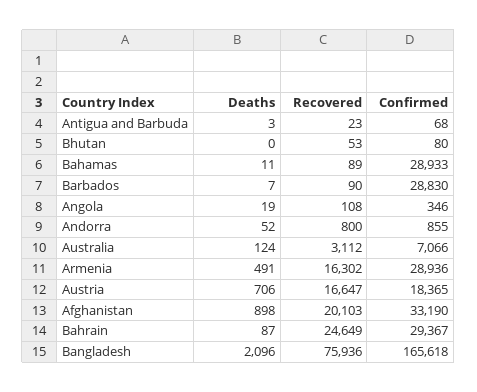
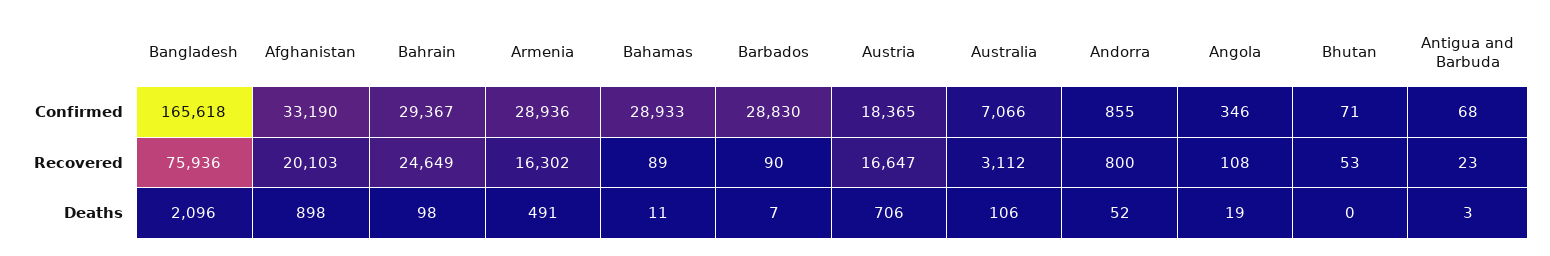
  {
    "Deaths": {
      "Antigua and Barbuda": 3,
      "Bhutan": 0,
      "Bahamas": 11,
      "Barbados": 7,
      "Angola": 19,
      "Andorra": 52,
-     "Australia": 124,
+     "Australia": 106,
      "Armenia": 491,
      "Austria": 706,
      "Afghanistan": 898,
-     "Bahrain": 87,
+     "Bahrain": 98,
      "Bangladesh": 2096
    },
    "Recovered": {
      "Antigua and Barbuda": 23,
      "Bhutan": 53,
      "Bahamas": 89,
      "Barbados": 90,
      "Angola": 108,
      "Andorra": 800,
      "Australia": 3112,
      "Armenia": 16302,
      "Austria": 16647,
      "Afghanistan": 20103,
      "Bahrain": 24649,
      "Bangladesh": 75936
    },
    "Confirmed": {
      "Antigua and Barbuda": 68,
-     "Bhutan": 80,
+     "Bhutan": 71,
      "Bahamas": 28933,
      "Barbados": 28830,
      "Angola": 346,
      "Andorra": 855,
      "Australia": 7066,
      "Armenia": 28936,
      "Austria": 18365,
      "Afghanistan": 33190,
      "Bahrain": 29367,
      "Bangladesh": 165618
    }
  }

